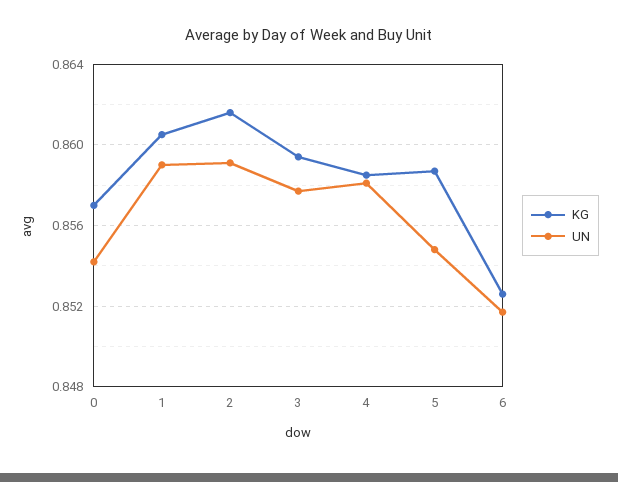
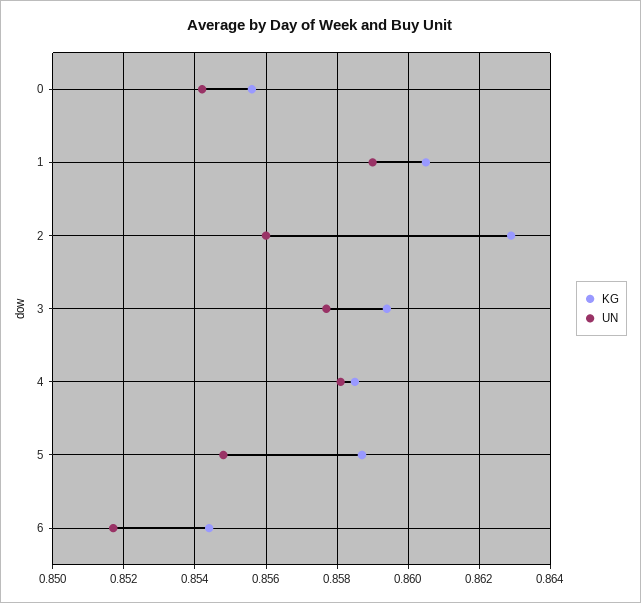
  {
    "KG": {
-     "0": 0.857,
+     "0": 0.8555,
      "1": 0.8605,
-     "2": 0.8615,
+     "2": 0.863,
      "3": 0.8595,
      "4": 0.8585,
      "5": 0.8585,
-     "6": 0.8525
+     "6": 0.8545
    },
    "UN": {
      "0": 0.854,
      "1": 0.859,
-     "2": 0.859,
+     "2": 0.856,
      "3": 0.8575,
      "4": 0.858,
      "5": 0.855,
      "6": 0.8515
    }
  }

